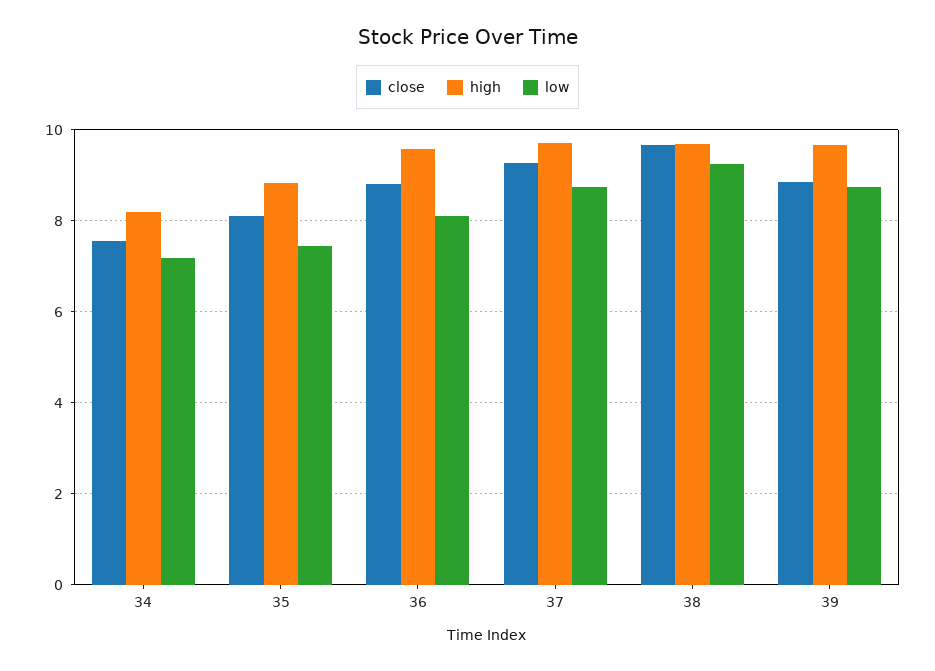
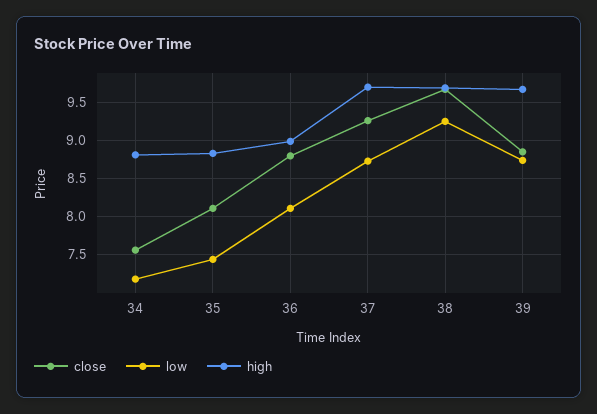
  {
    "close": {
      "34": 7.6,
      "35": 8.1,
      "36": 8.8,
      "37": 9.3,
      "38": 9.7,
      "39": 8.9
    },
    "high": {
-     "34": 8.2,
+     "34": 8.8,
      "35": 8.8,
-     "36": 9.6,
+     "36": 9,
      "37": 9.7,
      "38": 9.7,
      "39": 9.7
    },
    "low": {
      "34": 7.2,
      "35": 7.4,
      "36": 8.1,
      "37": 8.7,
      "38": 9.3,
      "39": 8.7
    }
  }

